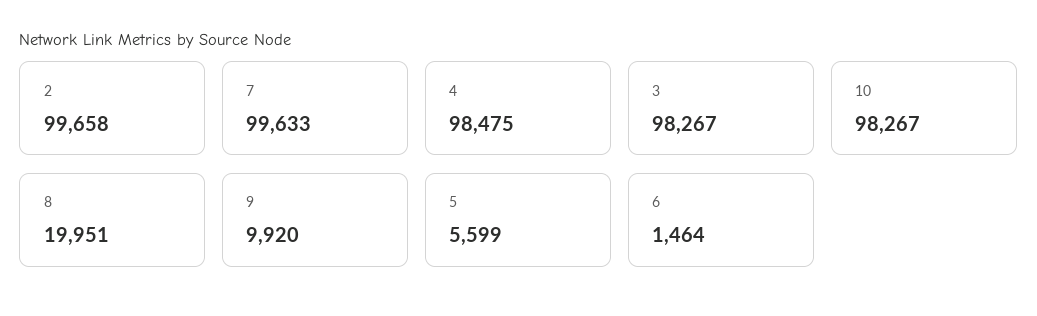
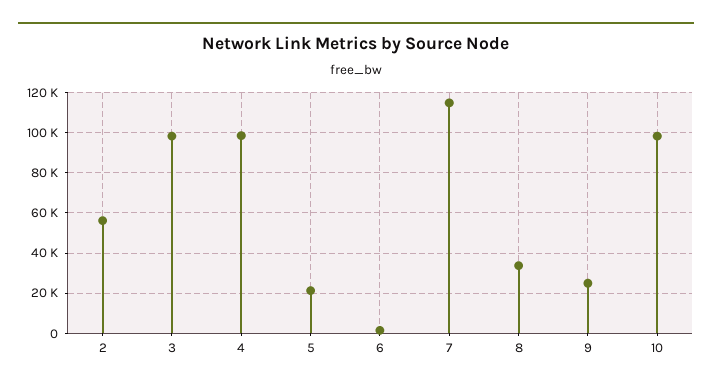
  {
-   "2": 99658,
+   "2": 55000,
-   "7": 99633,
+   "7": 115000,
    "4": 98475,
    "3": 98267,
    "10": 98267,
-   "8": 19951,
+   "8": 35000,
-   "9": 9920,
+   "9": 25000,
-   "5": 5599,
+   "5": 20000,
    "6": 1464
  }

